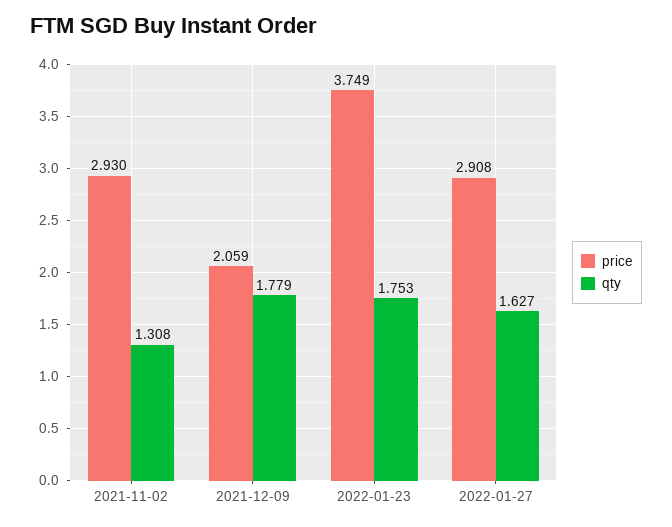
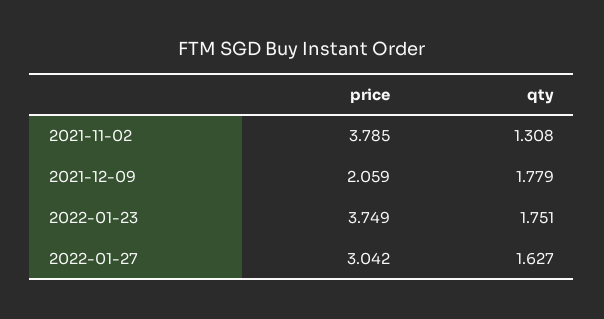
  {
    "price": {
-     "2021-11-02": 2.93,
+     "2021-11-02": 3.785,
      "2021-12-09": 2.059,
      "2022-01-23": 3.749,
-     "2022-01-27": 2.908
+     "2022-01-27": 3.042
    },
    "qty": {
      "2021-11-02": 1.308,
      "2021-12-09": 1.779,
-     "2022-01-23": 1.753,
+     "2022-01-23": 1.751,
      "2022-01-27": 1.627
    }
  }

